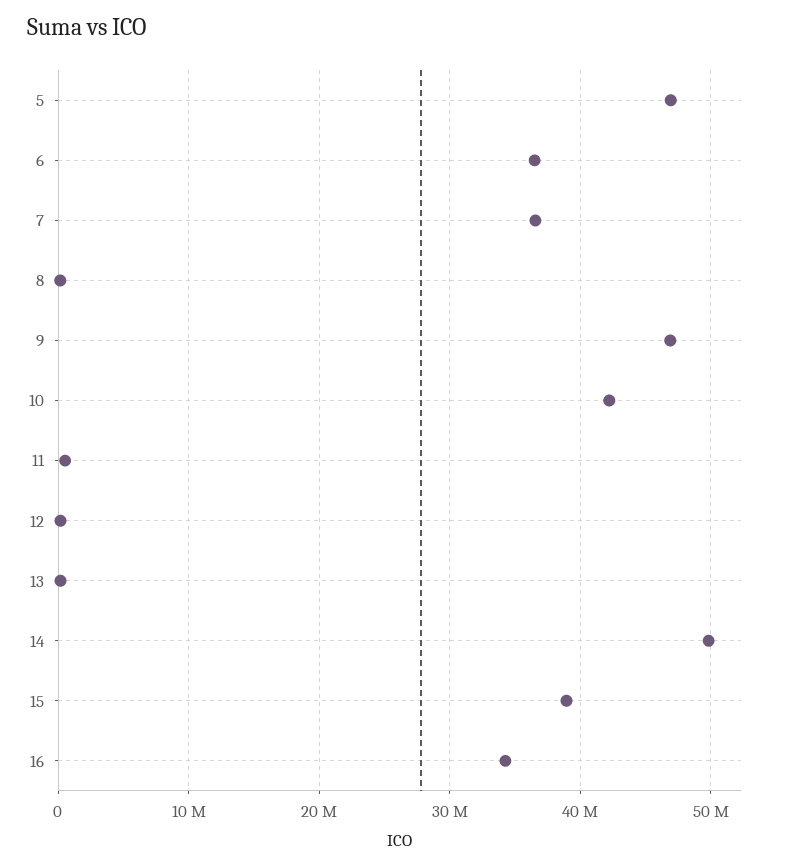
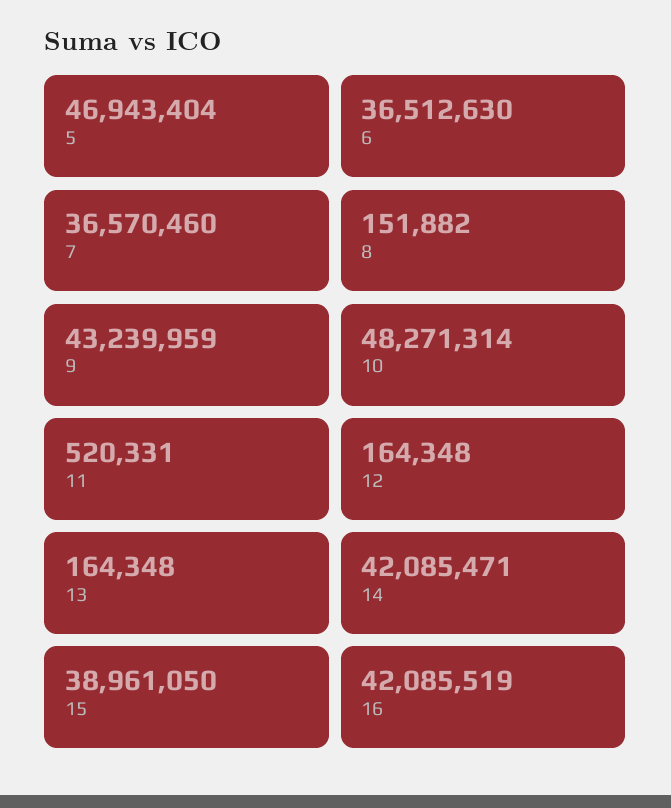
  {
    "5": 46943404,
    "6": 36512630,
    "7": 36570460,
    "8": 151882,
-   "9": 47000000,
+   "9": 43239959,
-   "10": 42000000,
+   "10": 48271314,
    "11": 520331,
    "12": 164348,
    "13": 164348,
-   "14": 50000000,
+   "14": 42085471,
    "15": 38961050,
-   "16": 34000000
+   "16": 42085519
  }

